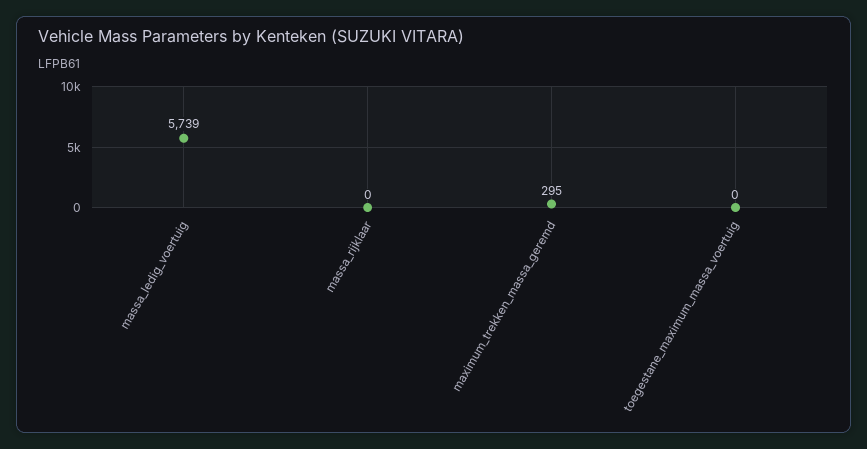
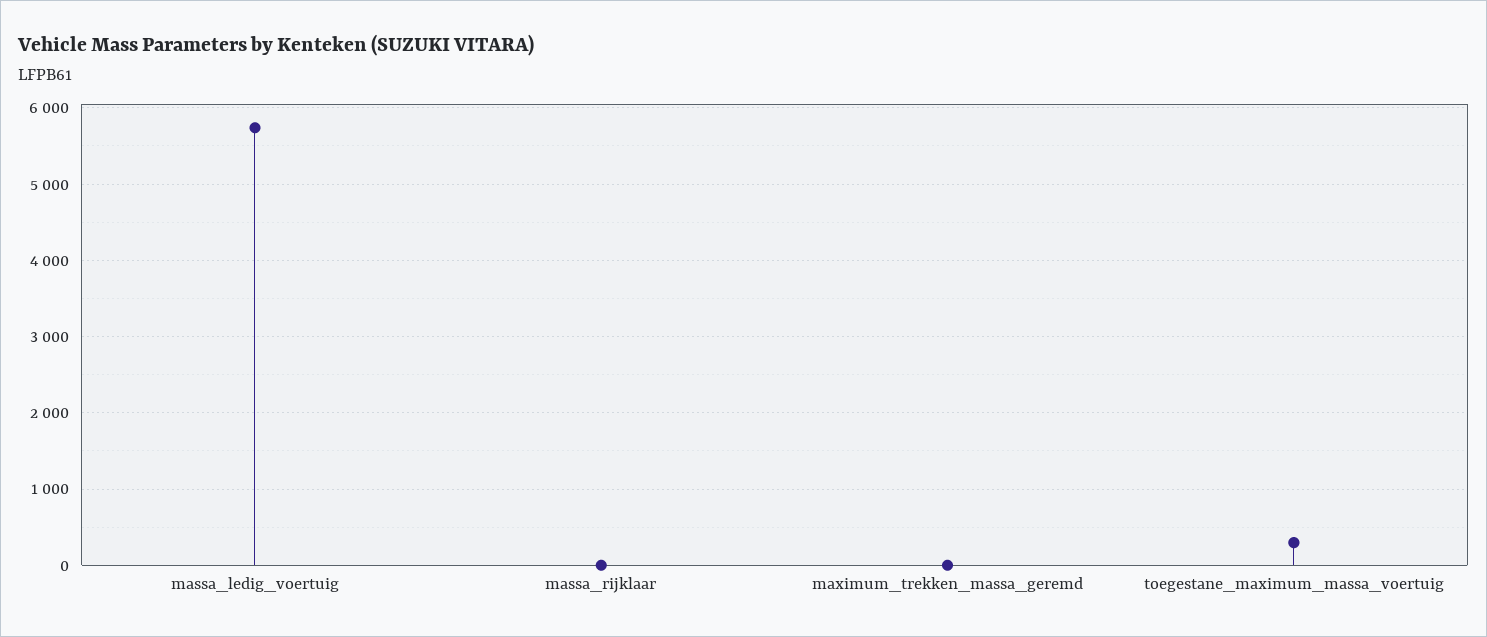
  {
    "massa_ledig_voertuig": 5739,
    "massa_rijklaar": 0,
-   "maximum_trekken_massa_geremd": 295,
+   "maximum_trekken_massa_geremd": 0,
-   "toegestane_maximum_massa_voertuig": 0
+   "toegestane_maximum_massa_voertuig": 300
  }

